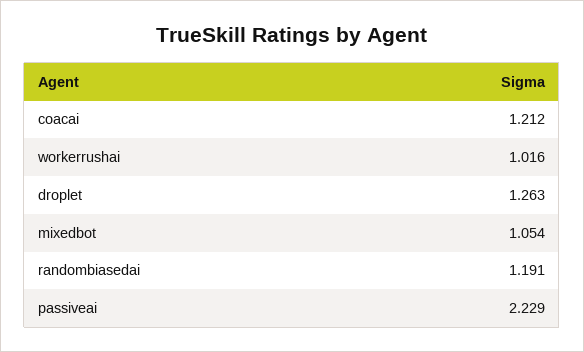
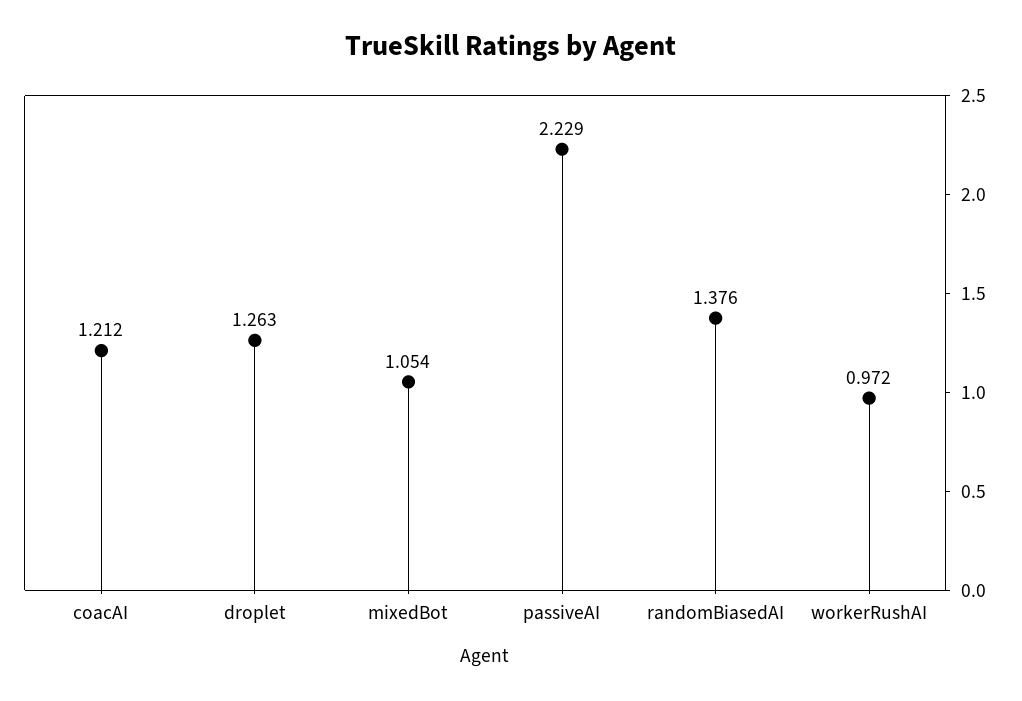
  {
    "coacai": 1.212,
-   "workerrushai": 1.016,
+   "workerrushai": 0.972,
    "droplet": 1.263,
    "mixedbot": 1.054,
-   "randombiasedai": 1.191,
+   "randombiasedai": 1.376,
    "passiveai": 2.229
  }

